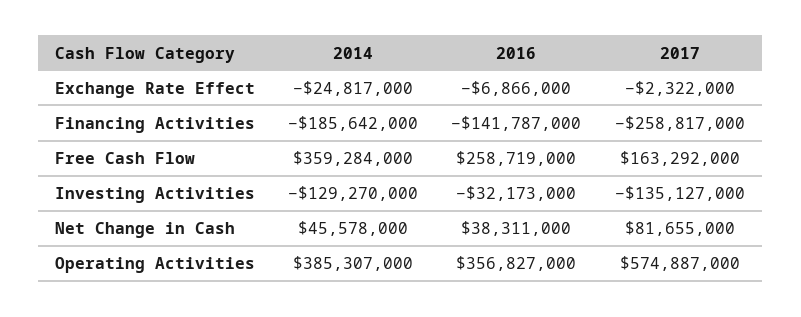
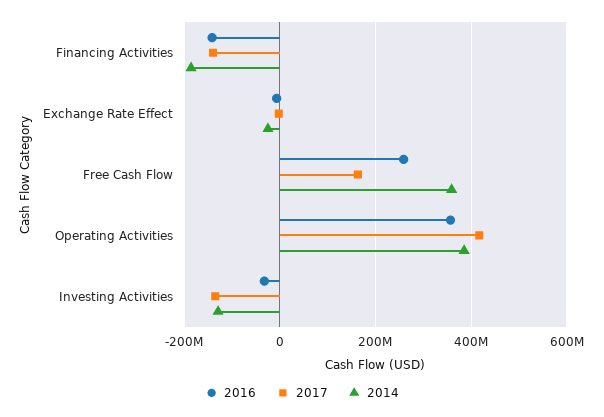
  {
    "2014": {
      "Exchange Rate Effect": -24817000,
      "Financing Activities": -185642000,
      "Free Cash Flow": 359284000,
      "Investing Activities": -129270000,
-     "Net Change in Cash": 45578000,
      "Operating Activities": 385307000
    },
    "2016": {
      "Exchange Rate Effect": -6866000,
      "Financing Activities": -141787000,
      "Free Cash Flow": 258719000,
      "Investing Activities": -32173000,
-     "Net Change in Cash": 38311000,
      "Operating Activities": 356827000
    },
    "2017": {
      "Exchange Rate Effect": -2322000,
-     "Financing Activities": -258817000,
+     "Financing Activities": -140000000,
      "Free Cash Flow": 163292000,
      "Investing Activities": -135127000,
-     "Net Change in Cash": 81655000,
-     "Operating Activities": 574887000
+     "Operating Activities": 420000000
    }
  }

